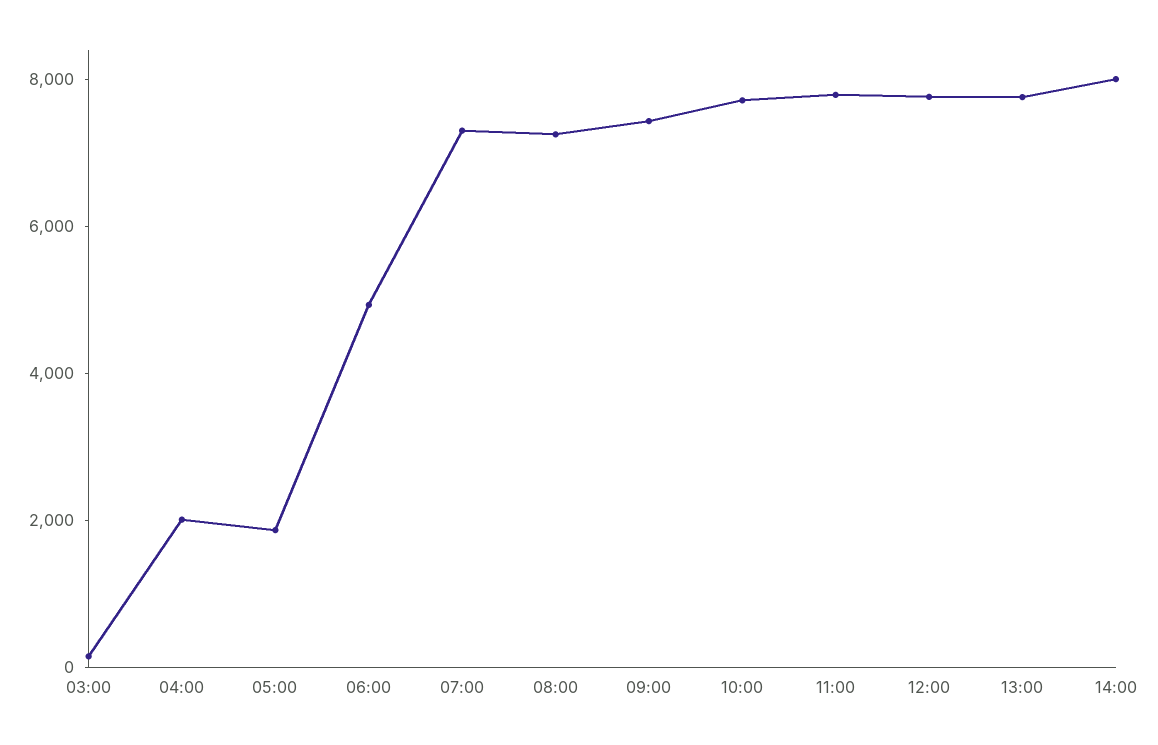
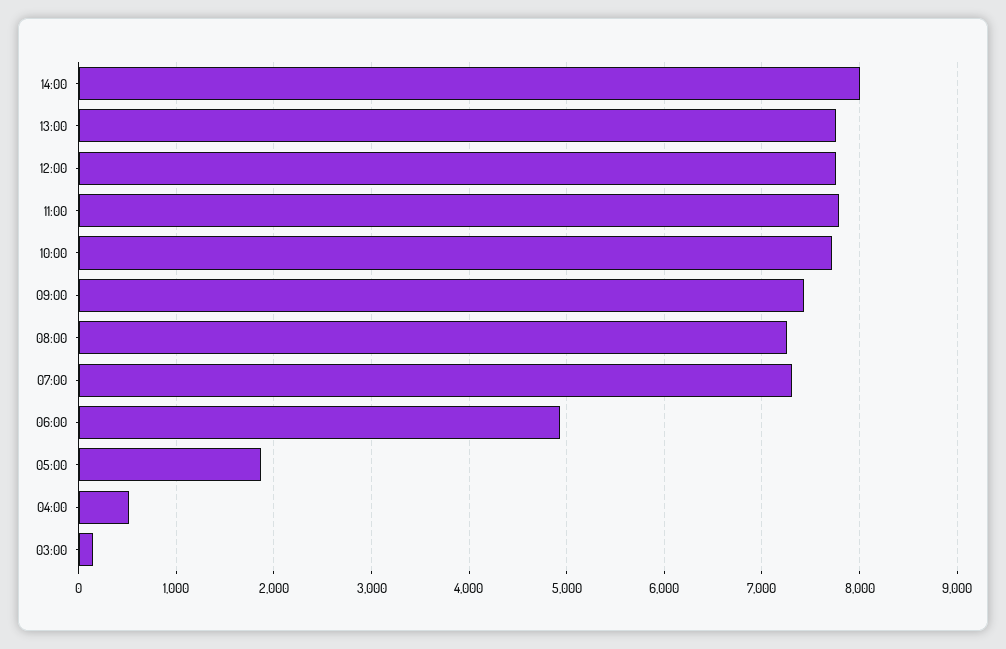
  {
    "03:00": 100,
-   "04:00": 2000,
+   "04:00": 500,
    "05:00": 1900,
    "06:00": 4900,
    "07:00": 7300,
    "08:00": 7300,
    "09:00": 7400,
    "10:00": 7700,
    "11:00": 7800,
    "12:00": 7800,
    "13:00": 7800,
    "14:00": 8000
  }

